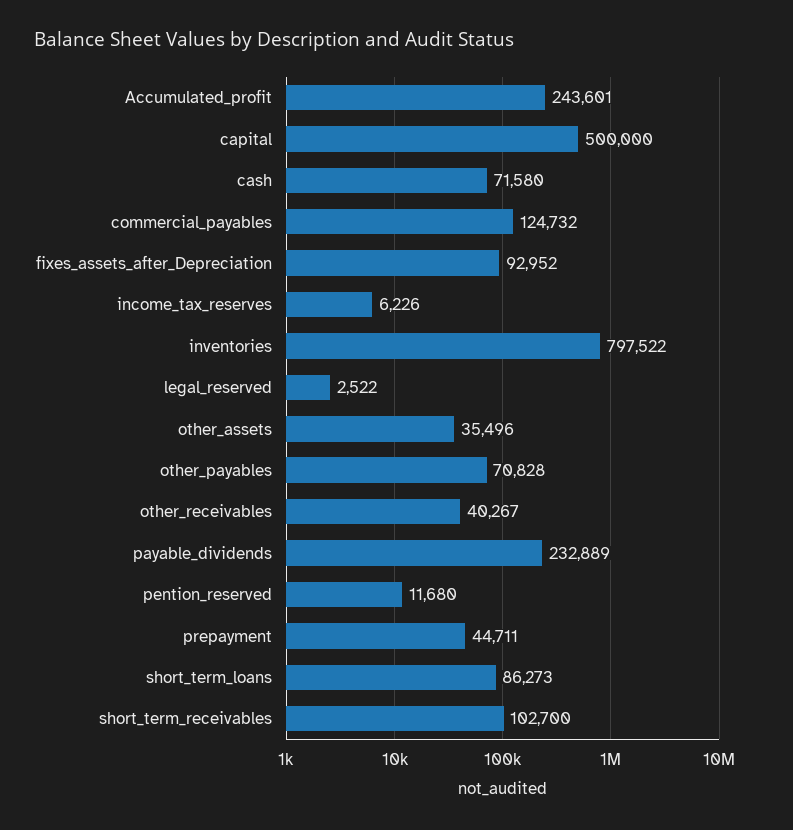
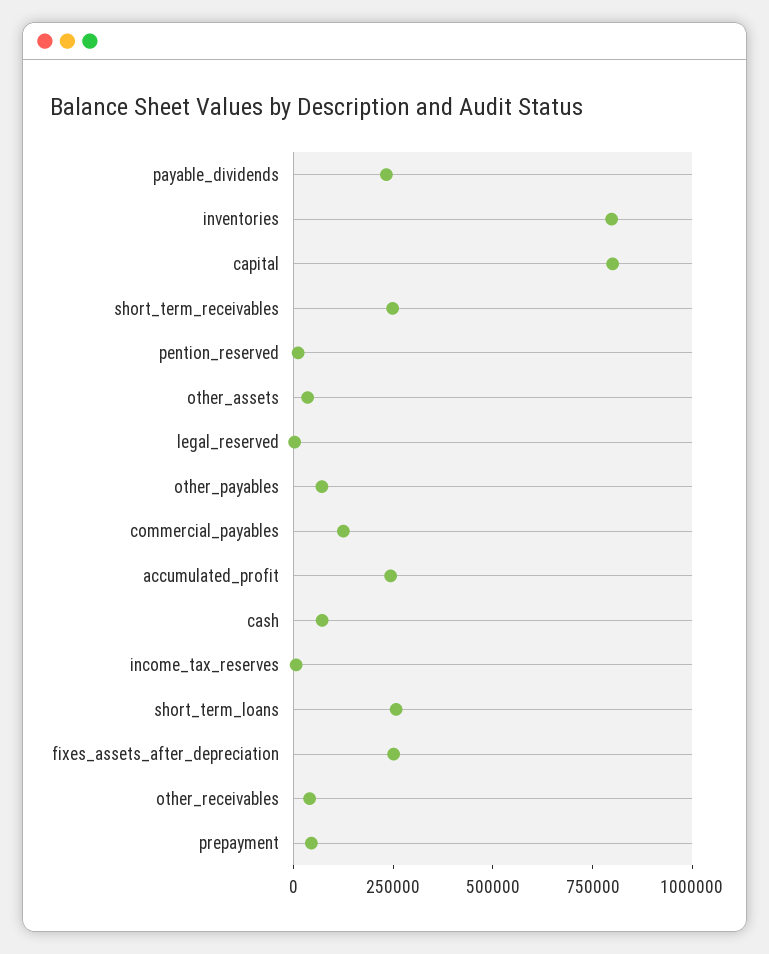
  {
    "Accumulated_profit": 243601,
-   "capital": 500000,
+   "capital": 800000,
    "cash": 71580,
    "commercial_payables": 124732,
-   "fixes_assets_after_Depreciation": 92952,
+   "fixes_assets_after_Depreciation": 250000,
    "income_tax_reserves": 6226,
    "inventories": 797522,
    "legal_reserved": 2522,
    "other_assets": 35496,
    "other_payables": 70828,
    "other_receivables": 40267,
    "payable_dividends": 232889,
    "pention_reserved": 11680,
    "prepayment": 44711,
-   "short_term_loans": 86273,
+   "short_term_loans": 250000,
-   "short_term_receivables": 102700
+   "short_term_receivables": 250000
  }

